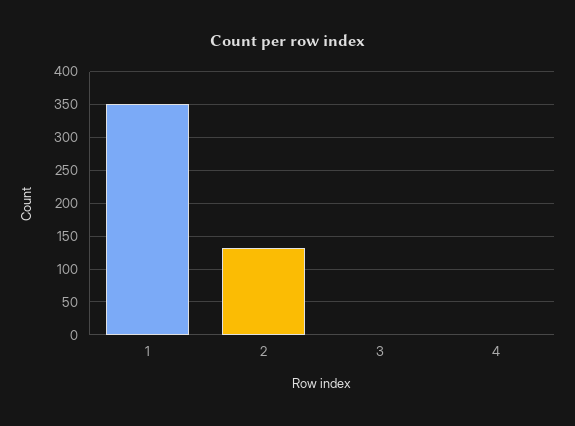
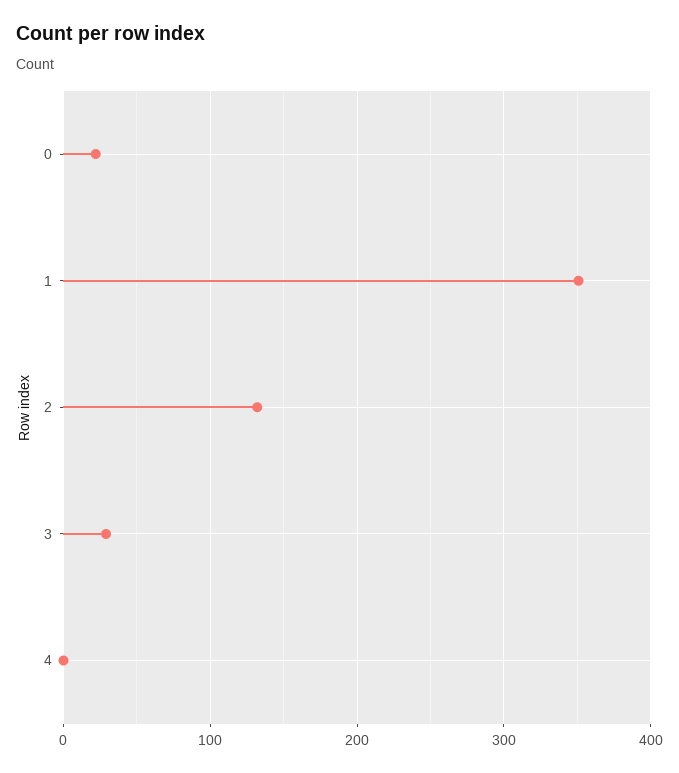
  {
    "1": 350,
    "2": 130,
-   "3": 0,
+   "3": 30,
-   "4": 0
+   "4": 0,
+   "0": 20
  }

